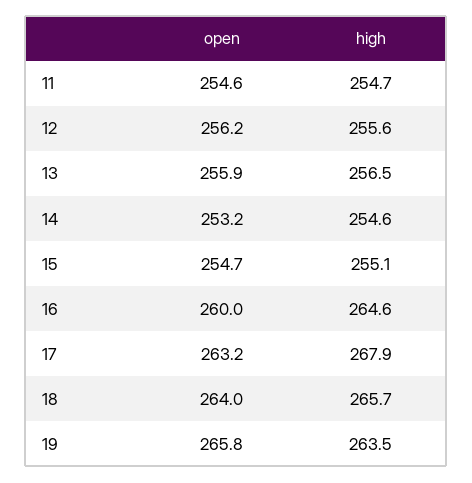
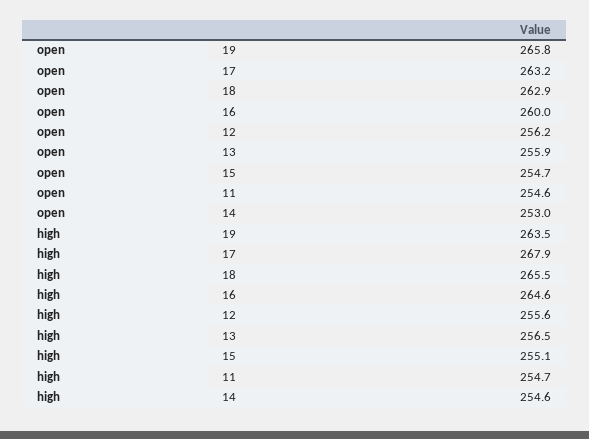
  {
    "open": {
      "11": 254.6,
      "12": 256.2,
      "13": 255.9,
-     "14": 253.2,
+     "14": 253,
      "15": 254.7,
      "16": 260,
      "17": 263.2,
-     "18": 264,
+     "18": 262.9,
      "19": 265.8
    },
    "high": {
      "11": 254.7,
      "12": 255.6,
      "13": 256.5,
      "14": 254.6,
      "15": 255.1,
      "16": 264.6,
      "17": 267.9,
-     "18": 265.7,
+     "18": 265.5,
      "19": 263.5
    }
  }

